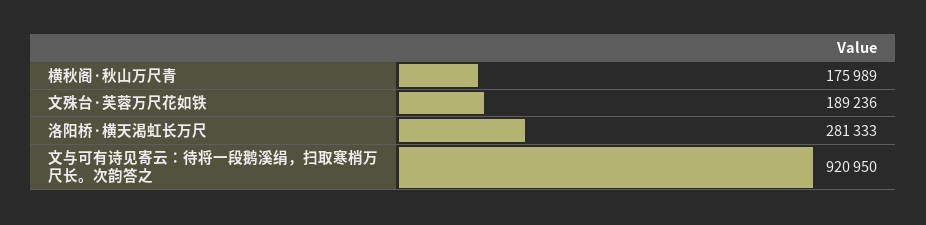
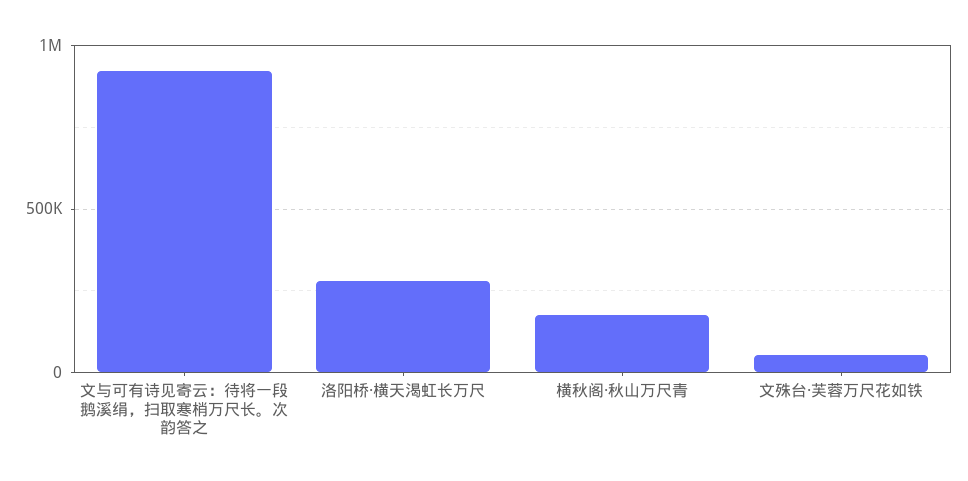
  {
    "横秋阁·秋山万尺青": 175989,
-   "文殊台·芙蓉万尺花如铁": 189236,
+   "文殊台·芙蓉万尺花如铁": 50000,
    "洛阳桥·横天渴虹长万尺": 281333,
    "文与可有诗见寄云：待将一段鹅溪绢，扫取寒梢万尺长。次韵答之": 920950
  }

